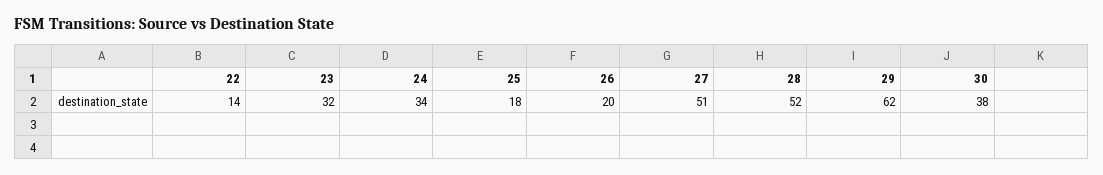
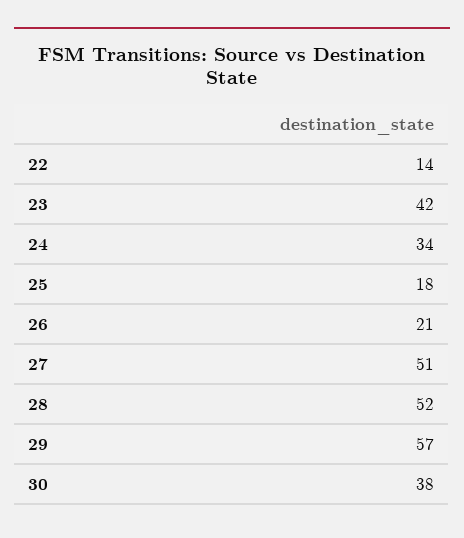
  {
    "22": 14,
-   "23": 32,
+   "23": 42,
    "24": 34,
    "25": 18,
-   "26": 20,
+   "26": 21,
    "27": 51,
    "28": 52,
-   "29": 62,
+   "29": 57,
    "30": 38
  }

